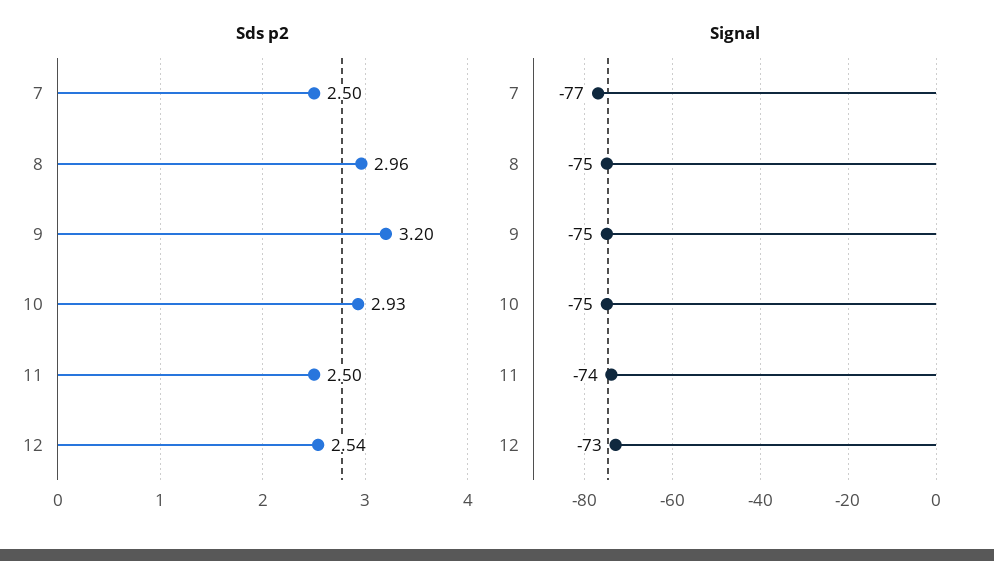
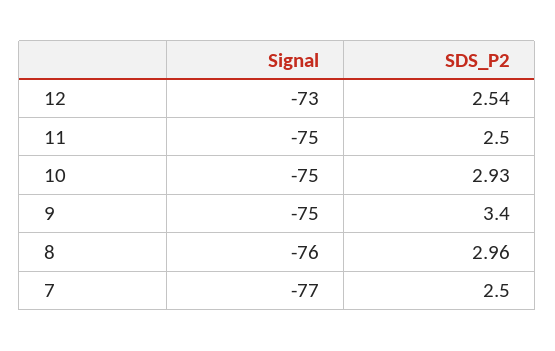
  {
    "Sds p2": {
      "7": 2.5,
      "8": 2.96,
-     "9": 3.2,
+     "9": 3.4,
      "10": 2.93,
      "11": 2.5,
      "12": 2.54
    },
    "Signal": {
      "7": -77,
-     "8": -75,
+     "8": -76,
      "9": -75,
      "10": -75,
-     "11": -74,
+     "11": -75,
      "12": -73
    }
  }

